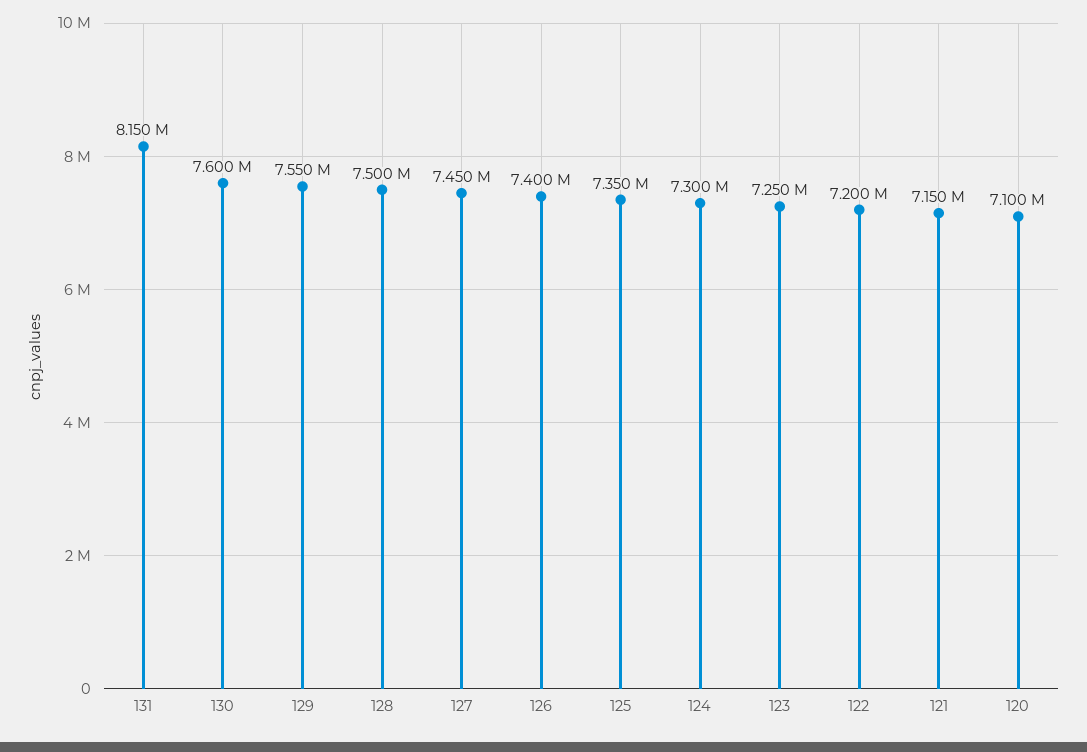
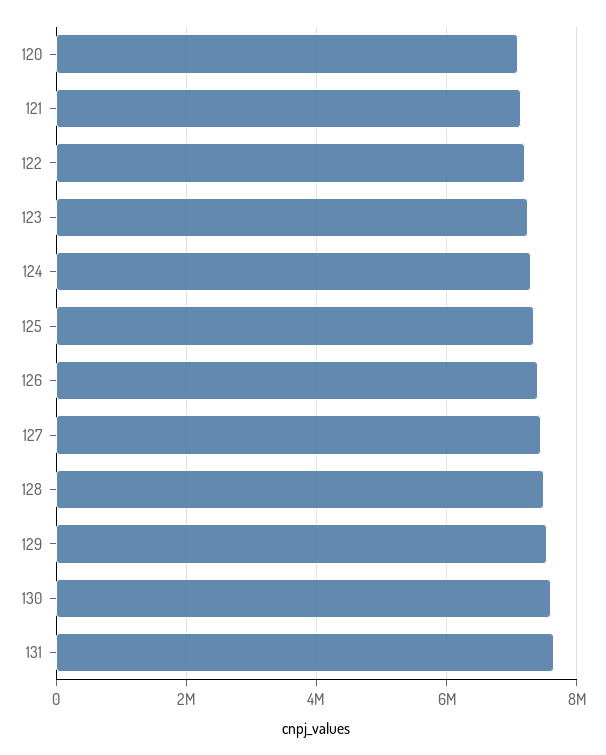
  {
-   "131": 8150000,
+   "131": 7600000,
    "130": 7600000,
    "129": 7550000,
    "128": 7500000,
    "127": 7450000,
    "126": 7400000,
    "125": 7350000,
    "124": 7300000,
    "123": 7250000,
    "122": 7200000,
    "121": 7150000,
    "120": 7100000
  }

